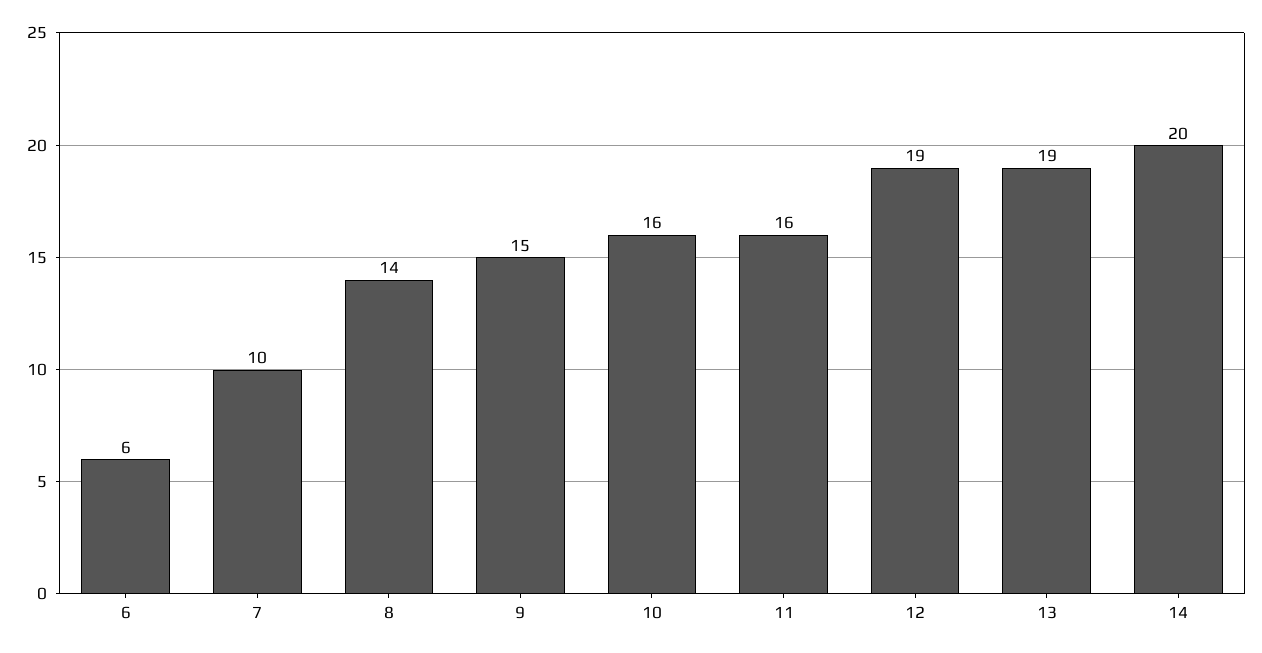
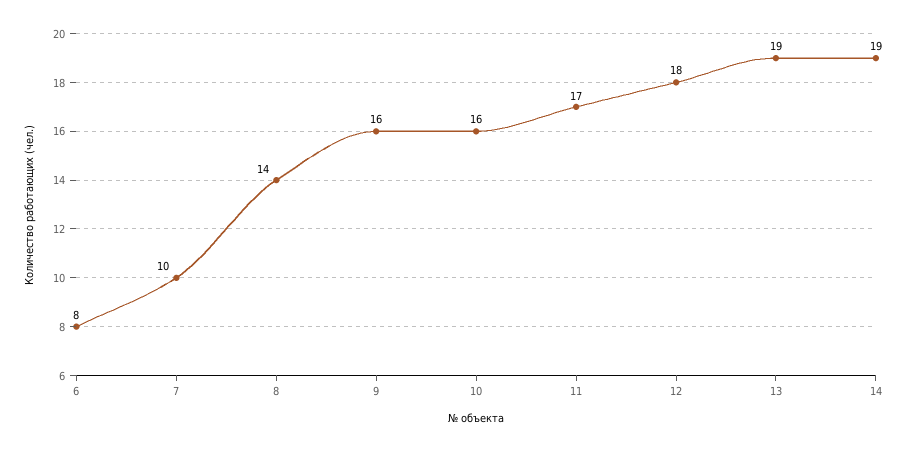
  {
-   "6": 6,
+   "6": 8,
    "7": 10,
    "8": 14,
-   "9": 15,
+   "9": 16,
    "10": 16,
-   "11": 16,
+   "11": 17,
-   "12": 19,
+   "12": 18,
    "13": 19,
-   "14": 20
+   "14": 19
  }

